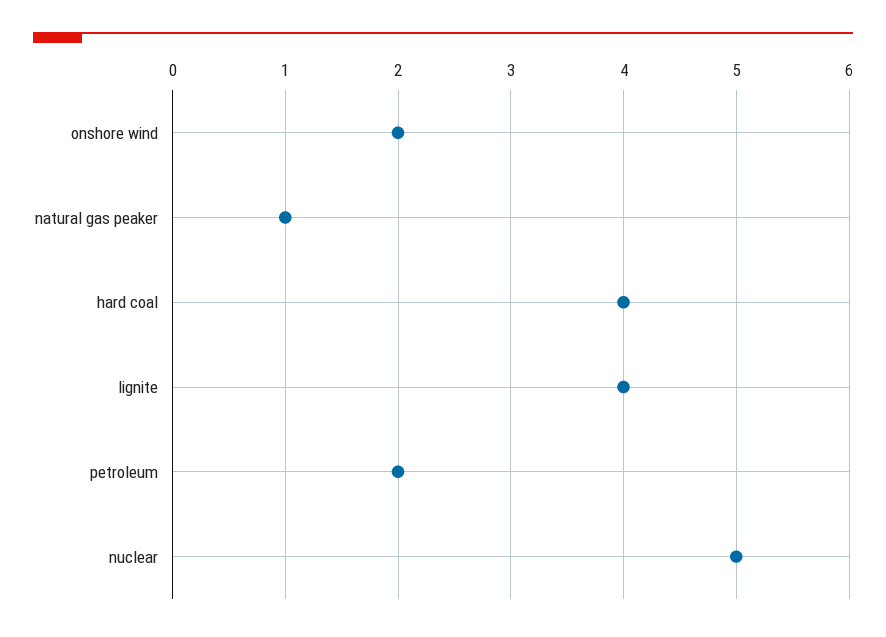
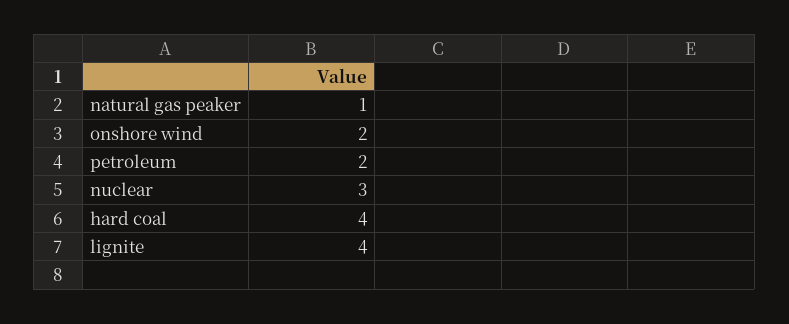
  {
    "onshore wind": 2,
    "natural gas peaker": 1,
    "hard coal": 4,
    "lignite": 4,
    "petroleum": 2,
-   "nuclear": 5
+   "nuclear": 3
  }

